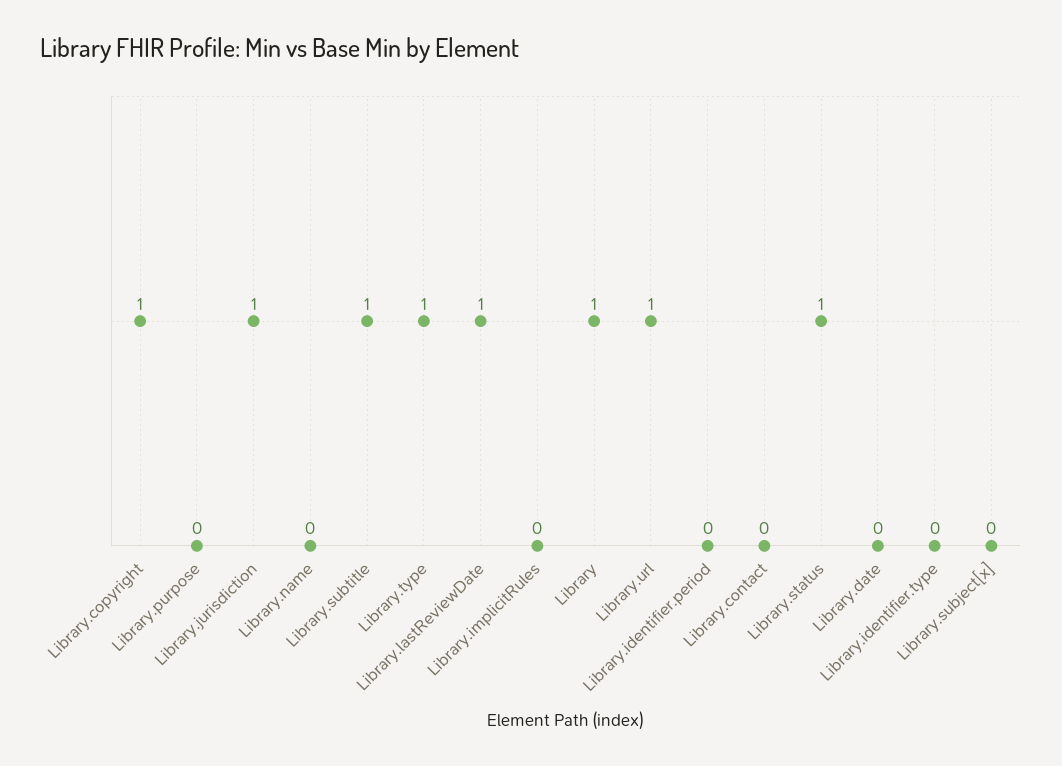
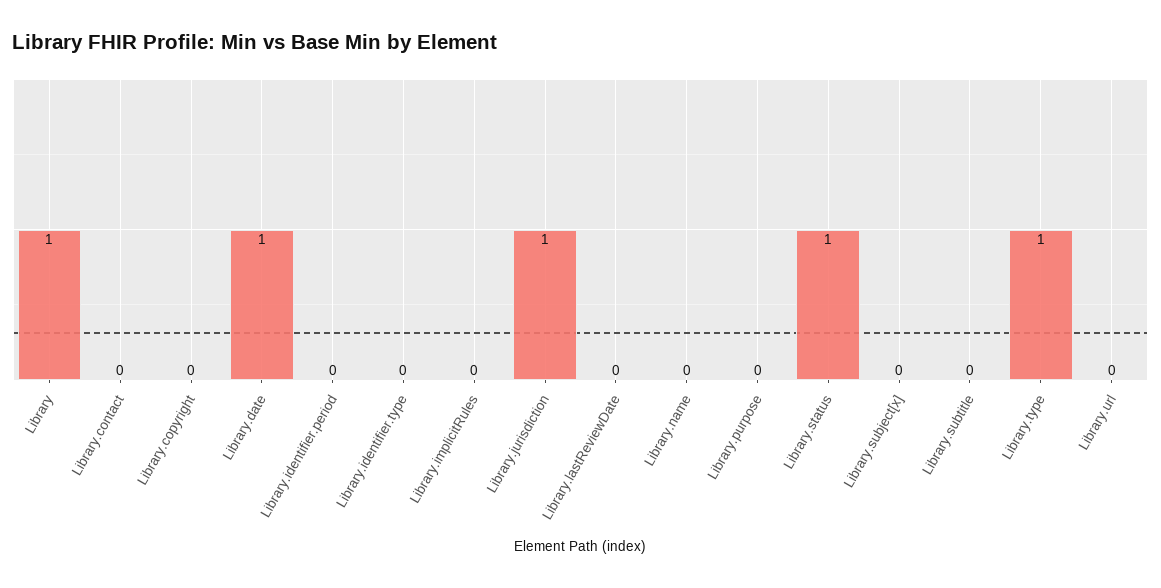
  {
-   "Library.copyright": 1,
+   "Library.copyright": 0,
    "Library.purpose": 0,
    "Library.jurisdiction": 1,
    "Library.name": 0,
-   "Library.subtitle": 1,
+   "Library.subtitle": 0,
    "Library.type": 1,
-   "Library.lastReviewDate": 1,
+   "Library.lastReviewDate": 0,
    "Library.implicitRules": 0,
    "Library": 1,
-   "Library.url": 1,
+   "Library.url": 0,
    "Library.identifier.period": 0,
    "Library.contact": 0,
    "Library.status": 1,
-   "Library.date": 0,
+   "Library.date": 1,
    "Library.identifier.type": 0,
    "Library.subject[x]": 0
  }

